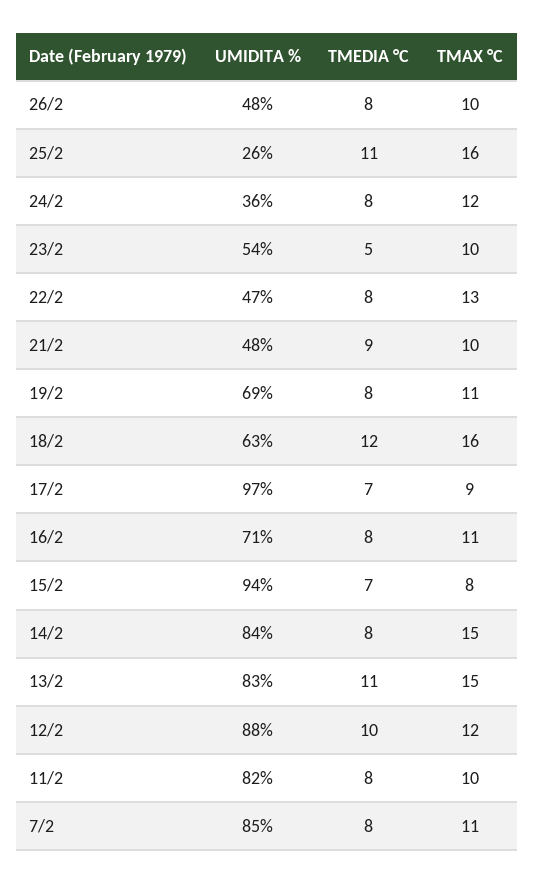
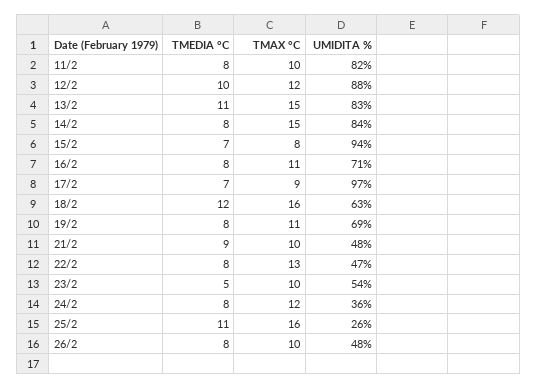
  {
    "UMIDITA %": {
      "26/2": 48,
      "25/2": 26,
      "24/2": 36,
      "23/2": 54,
      "22/2": 47,
      "21/2": 48,
      "19/2": 69,
      "18/2": 63,
      "17/2": 97,
      "16/2": 71,
      "15/2": 94,
      "14/2": 84,
      "13/2": 83,
      "12/2": 88,
-     "11/2": 82,
+     "11/2": 82
-     "7/2": 85
    },
    "TMEDIA °C": {
      "26/2": 8,
      "25/2": 11,
      "24/2": 8,
      "23/2": 5,
      "22/2": 8,
      "21/2": 9,
      "19/2": 8,
      "18/2": 12,
      "17/2": 7,
      "16/2": 8,
      "15/2": 7,
      "14/2": 8,
      "13/2": 11,
      "12/2": 10,
-     "11/2": 8,
+     "11/2": 8
-     "7/2": 8
    },
    "TMAX °C": {
      "26/2": 10,
      "25/2": 16,
      "24/2": 12,
      "23/2": 10,
      "22/2": 13,
      "21/2": 10,
      "19/2": 11,
      "18/2": 16,
      "17/2": 9,
      "16/2": 11,
      "15/2": 8,
      "14/2": 15,
      "13/2": 15,
      "12/2": 12,
-     "11/2": 10,
+     "11/2": 10
-     "7/2": 11
    }
  }

